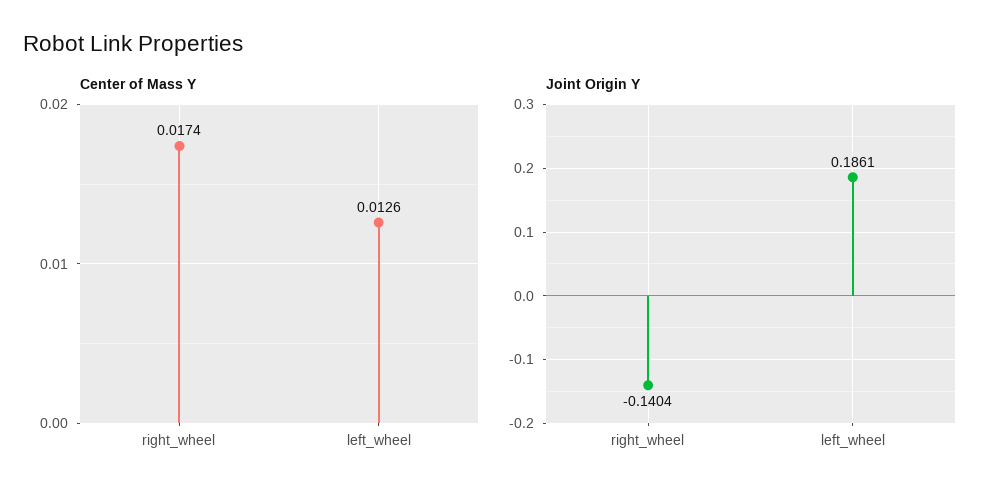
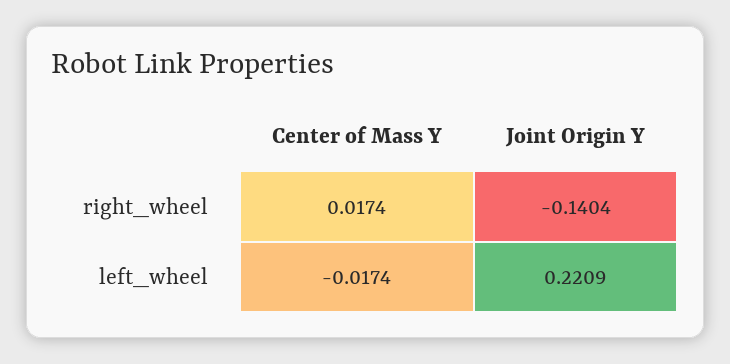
  {
    "Center of Mass Y": {
      "right_wheel": 0.0174,
-     "left_wheel": 0.0126
+     "left_wheel": -0.0174
    },
    "Joint Origin Y": {
      "right_wheel": -0.1404,
-     "left_wheel": 0.1861
+     "left_wheel": 0.2209
    }
  }

